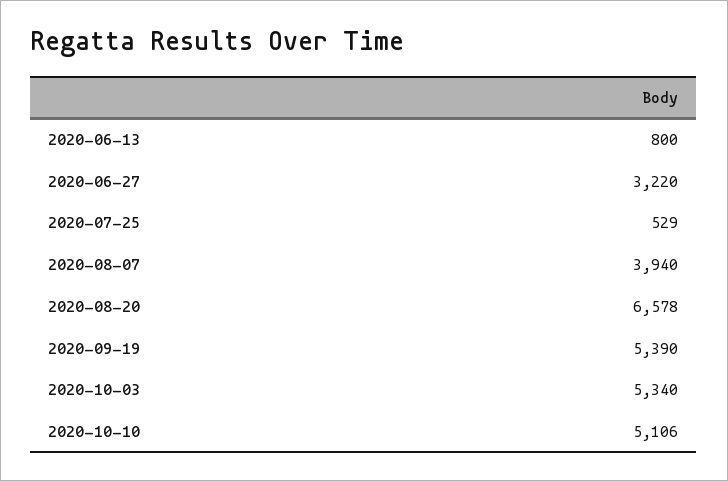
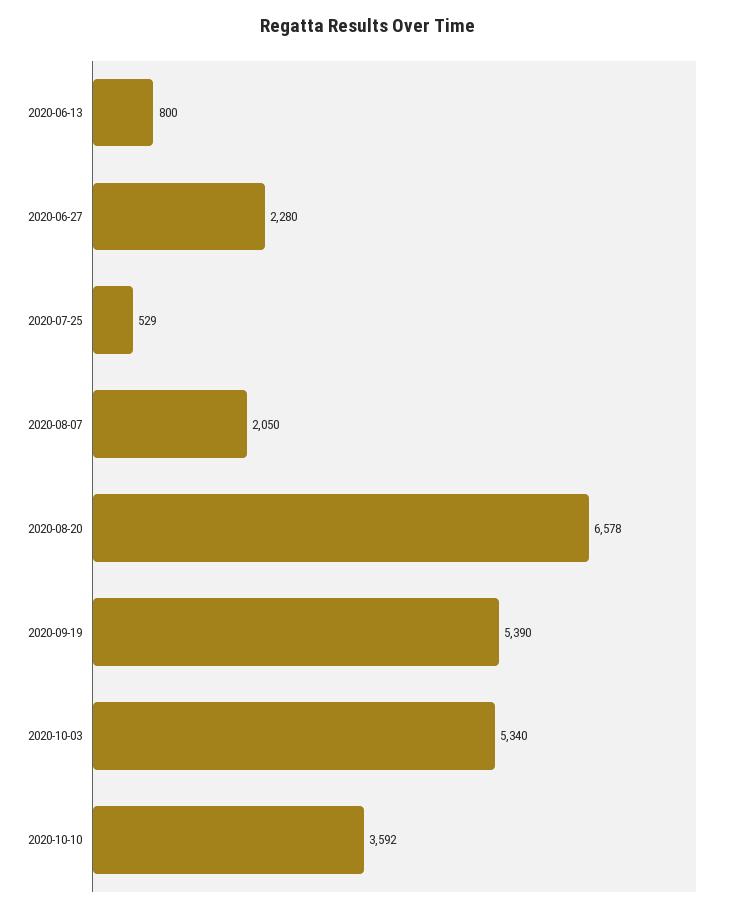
  {
    "2020-06-13": 800,
-   "2020-06-27": 3220,
+   "2020-06-27": 2280,
    "2020-07-25": 529,
-   "2020-08-07": 3940,
+   "2020-08-07": 2050,
    "2020-08-20": 6578,
    "2020-09-19": 5390,
    "2020-10-03": 5340,
-   "2020-10-10": 5106
+   "2020-10-10": 3592
  }

